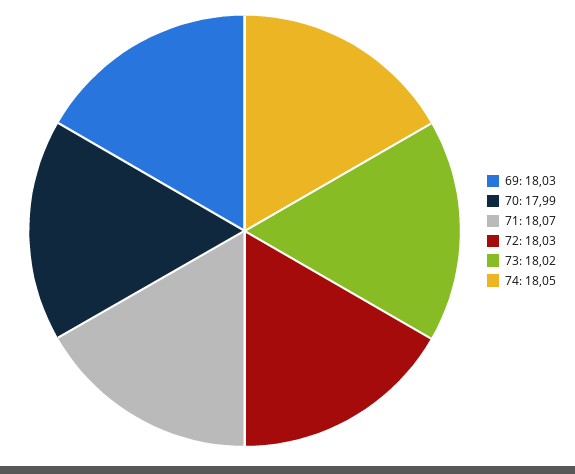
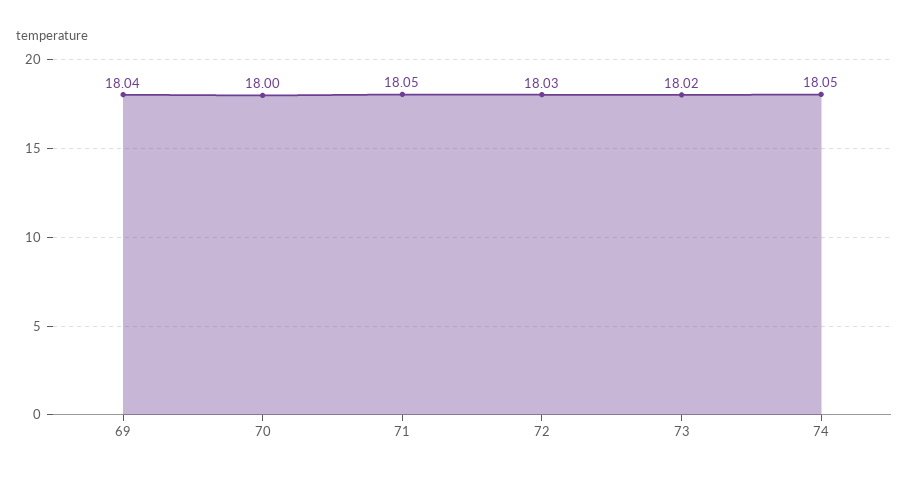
  {
-   "69": 18.03,
+   "69": 18.04,
-   "70": 17.99,
+   "70": 18,
-   "71": 18.07,
+   "71": 18.05,
    "72": 18.03,
    "73": 18.02,
    "74": 18.05
  }

